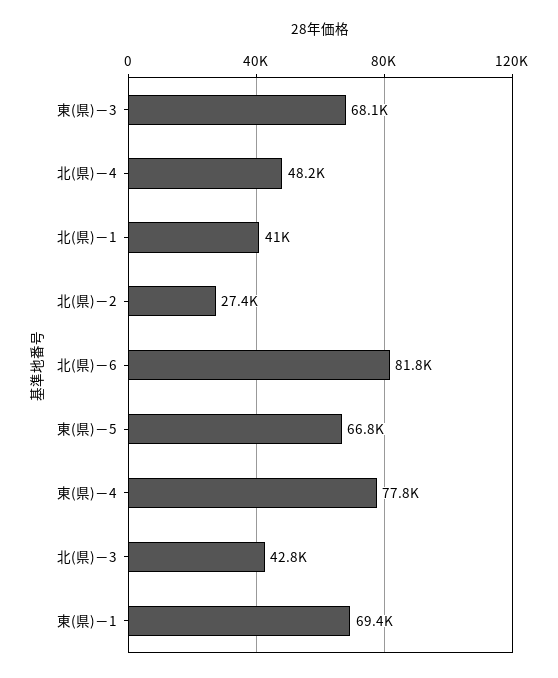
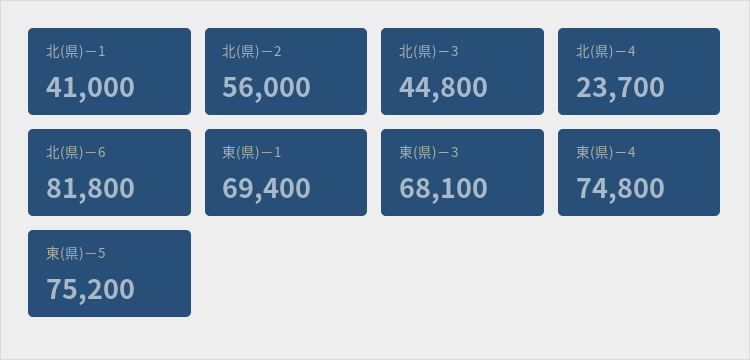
  {
    "東(県)－3": 68100,
-   "北(県)－4": 48200,
+   "北(県)－4": 23700,
    "北(県)－1": 41000,
-   "北(県)－2": 27400,
+   "北(県)－2": 56000,
    "北(県)－6": 81800,
-   "東(県)－5": 66800,
+   "東(県)－5": 75200,
-   "東(県)－4": 77800,
+   "東(県)－4": 74800,
-   "北(県)－3": 42800,
+   "北(県)－3": 44800,
    "東(県)－1": 69400
  }

